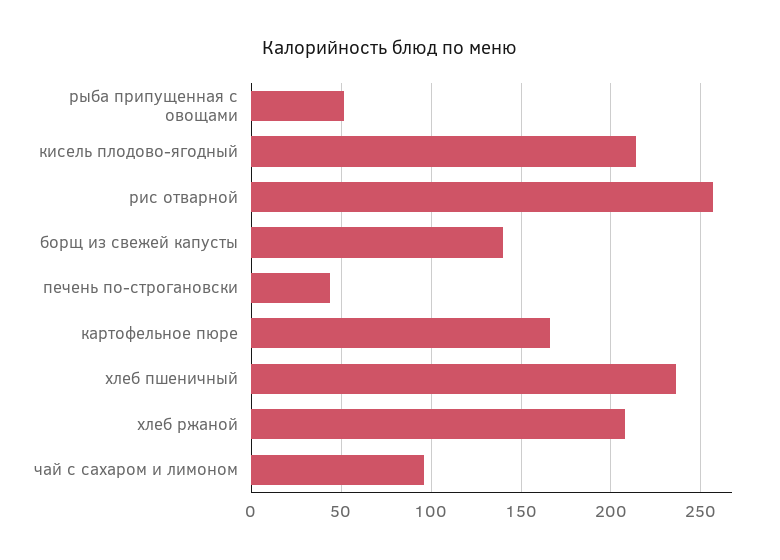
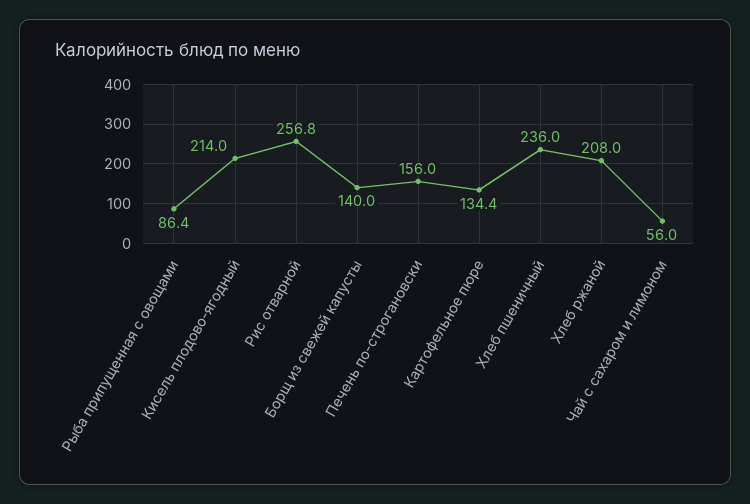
  {
-   "рыба припущенная с овощами": 50,
+   "рыба припущенная с овощами": 86.4,
    "кисель плодово-ягодный": 214,
    "рис отварной": 256.8,
    "борщ из свежей капусты": 140,
-   "печень по-строгановски": 45,
+   "печень по-строгановски": 156,
-   "картофельное пюре": 165,
+   "картофельное пюре": 134.4,
    "хлеб пшеничный": 236,
    "хлеб ржаной": 208,
-   "чай с сахаром и лимоном": 95
+   "чай с сахаром и лимоном": 56
  }

